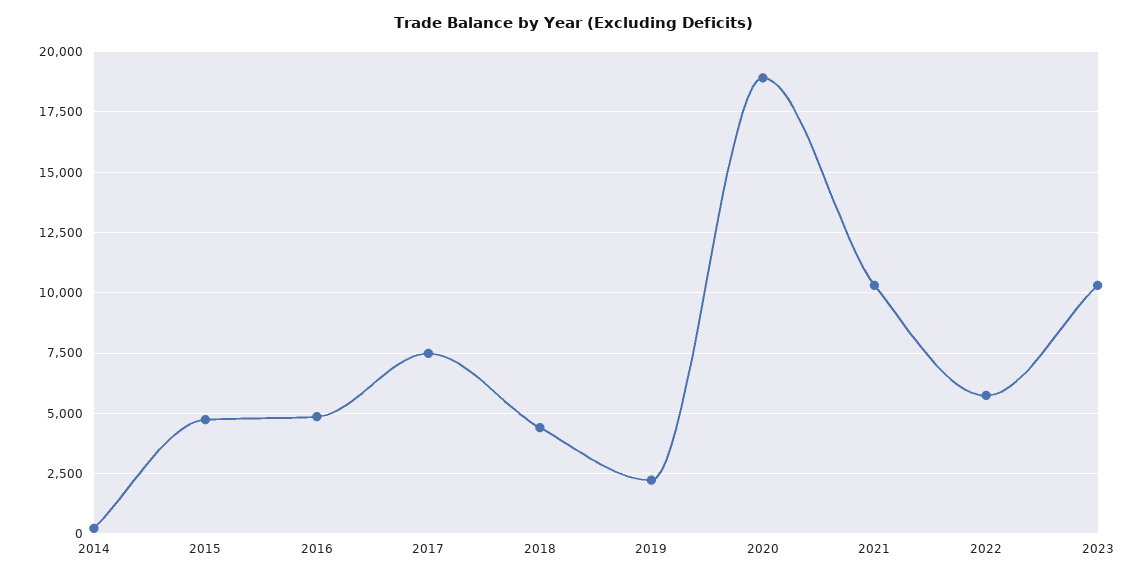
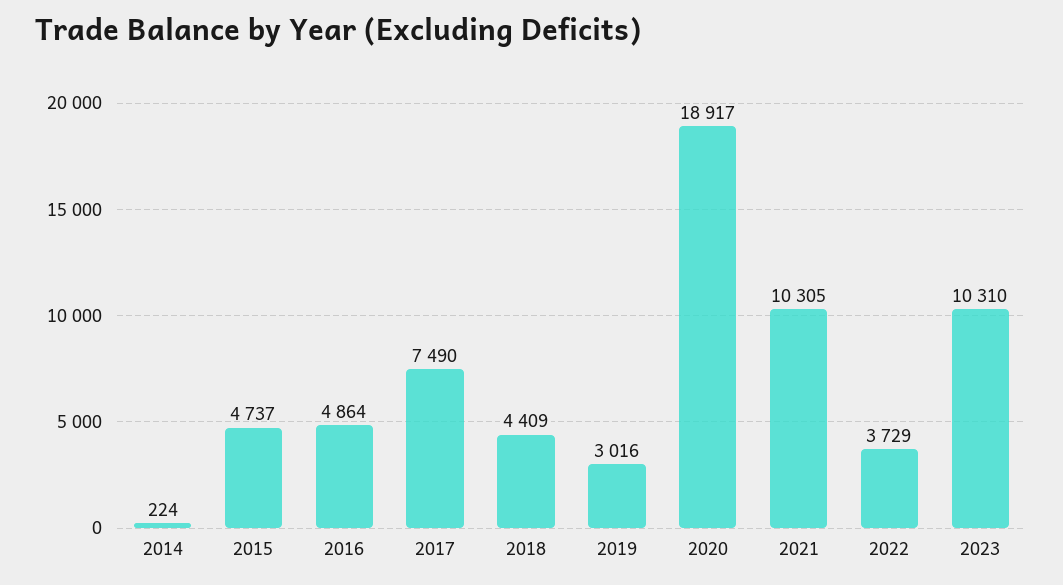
  {
    "2014": 224,
    "2015": 4737,
    "2016": 4864,
    "2017": 7490,
    "2018": 4409,
-   "2019": 2250,
+   "2019": 3016,
    "2020": 18917,
    "2021": 10305,
-   "2022": 5750,
+   "2022": 3729,
    "2023": 10310
  }

